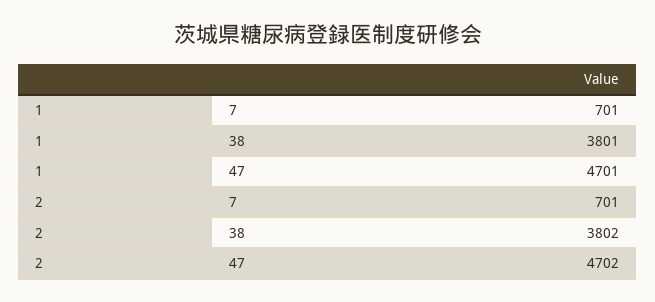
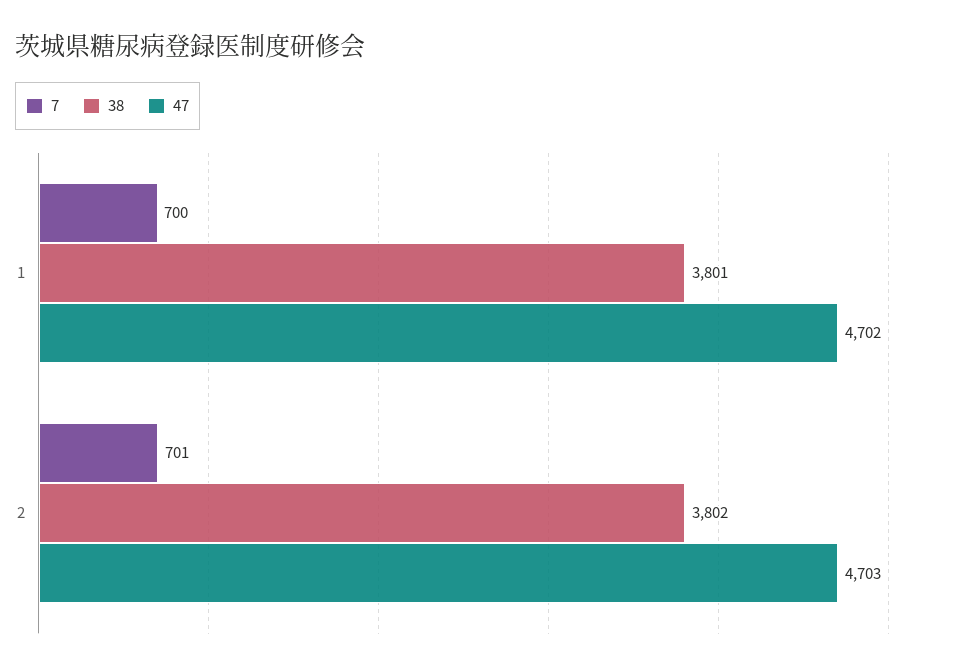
  {
    "7": {
-     "1": 701,
+     "1": 700,
      "2": 701
    },
    "38": {
      "1": 3801,
      "2": 3802
    },
    "47": {
-     "1": 4701,
+     "1": 4702,
-     "2": 4702
+     "2": 4703
    }
  }

